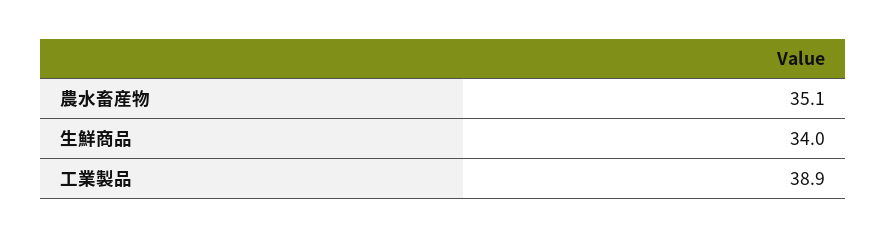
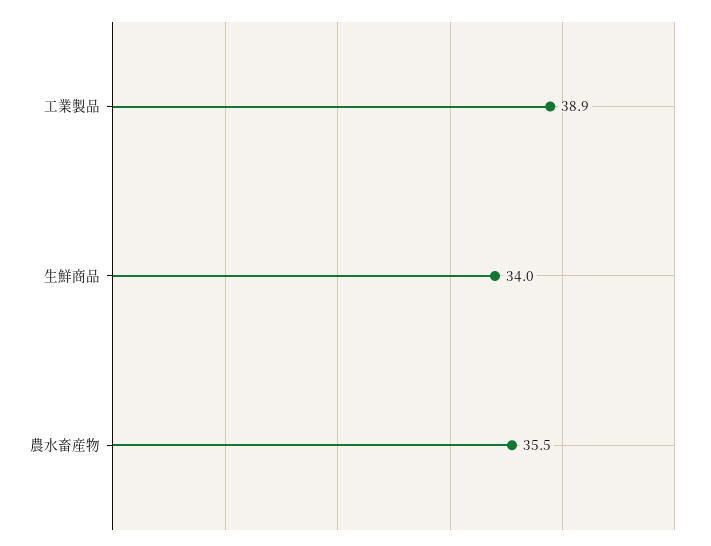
  {
-   "農水畜産物": 35.1,
+   "農水畜産物": 35.5,
    "生鮮商品": 34,
    "工業製品": 38.9
  }

